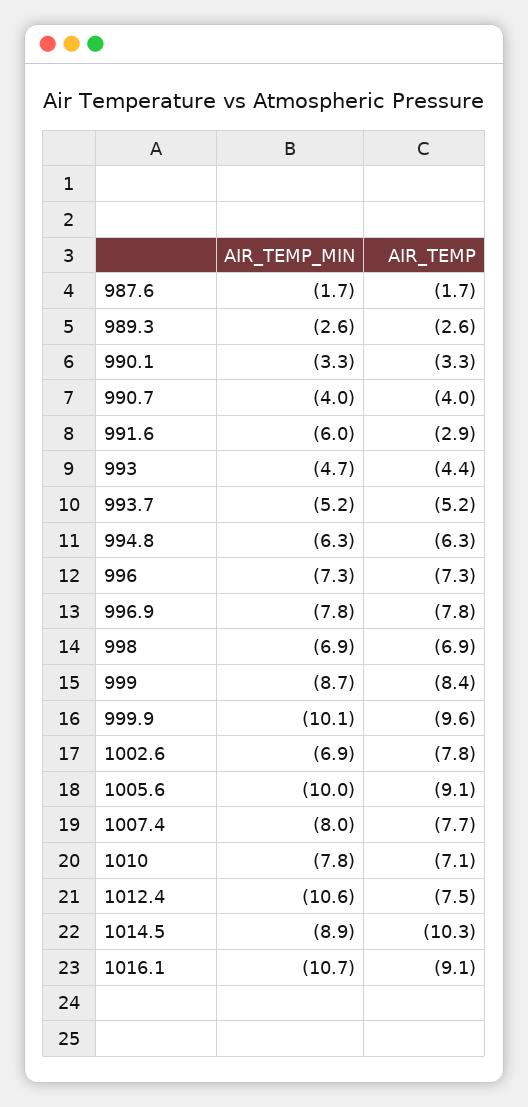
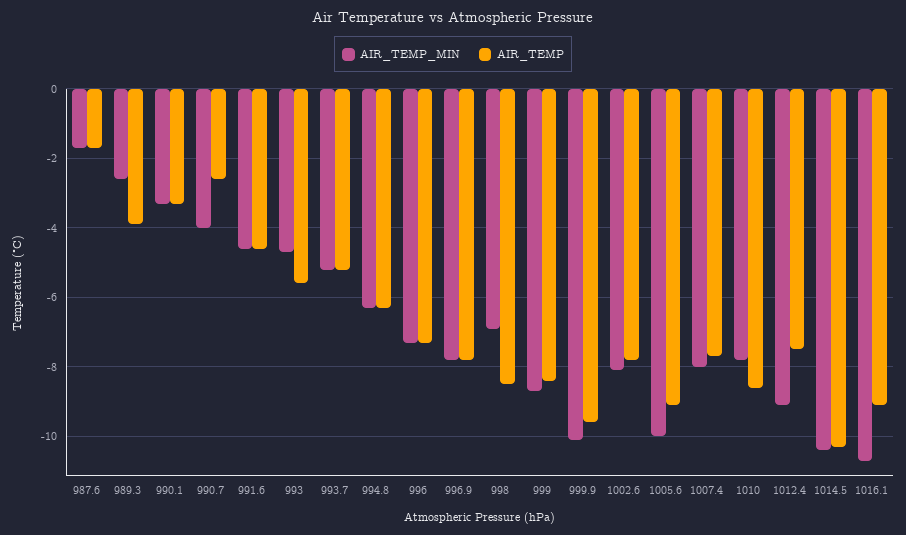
  {
    "AIR_TEMP_MIN": {
      "987.6": -1.7,
      "989.3": -2.6,
      "990.1": -3.3,
      "990.7": -4,
-     "991.6": -6,
+     "991.6": -4.5,
      "993": -4.7,
      "993.7": -5.2,
      "994.8": -6.3,
      "996": -7.3,
      "996.9": -7.8,
      "998": -6.9,
      "999": -8.7,
      "999.9": -10.1,
-     "1002.6": -6.9,
+     "1002.6": -8,
      "1005.6": -10,
      "1007.4": -8,
      "1010": -7.8,
-     "1012.4": -10.6,
+     "1012.4": -9,
-     "1014.5": -8.9,
+     "1014.5": -10.5,
      "1016.1": -10.7
    },
    "AIR_TEMP": {
      "987.6": -1.7,
-     "989.3": -2.6,
+     "989.3": -4,
      "990.1": -3.3,
-     "990.7": -4,
+     "990.7": -2.5,
-     "991.6": -2.9,
+     "991.6": -4.5,
-     "993": -4.4,
+     "993": -5.5,
      "993.7": -5.2,
      "994.8": -6.3,
      "996": -7.3,
      "996.9": -7.8,
-     "998": -6.9,
+     "998": -8.5,
      "999": -8.4,
      "999.9": -9.6,
      "1002.6": -7.8,
      "1005.6": -9.1,
      "1007.4": -7.7,
-     "1010": -7.1,
+     "1010": -8.5,
      "1012.4": -7.5,
      "1014.5": -10.3,
      "1016.1": -9.1
    }
  }

